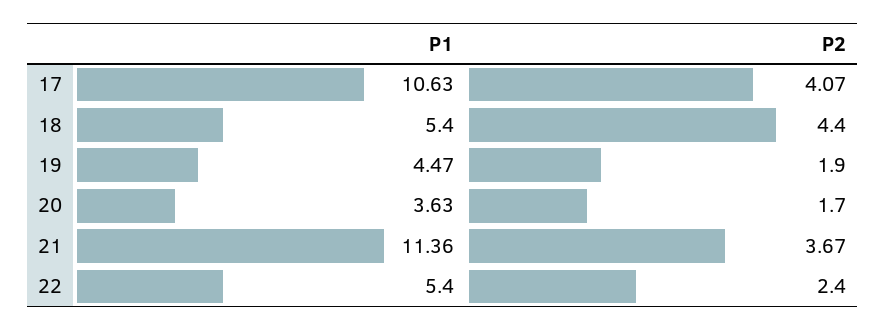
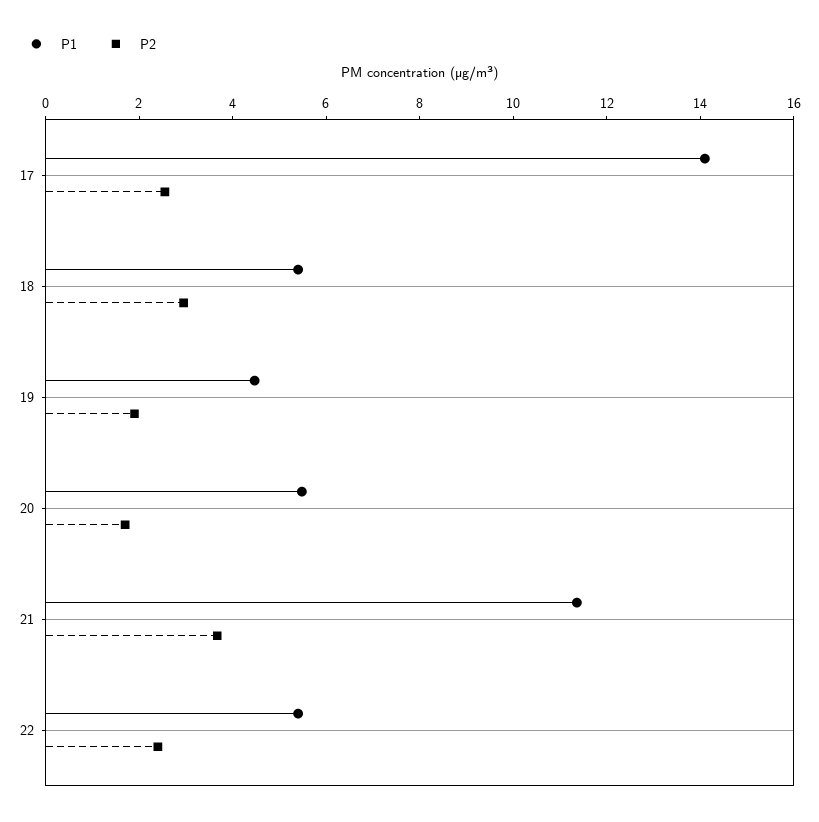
  {
    "P1": {
-     "17": 10.63,
+     "17": 14,
      "18": 5.4,
      "19": 4.47,
-     "20": 3.63,
+     "20": 5.5,
      "21": 11.36,
      "22": 5.4
    },
    "P2": {
-     "17": 4.07,
+     "17": 2.5,
-     "18": 4.4,
+     "18": 3,
      "19": 1.9,
      "20": 1.7,
      "21": 3.67,
      "22": 2.4
    }
  }

